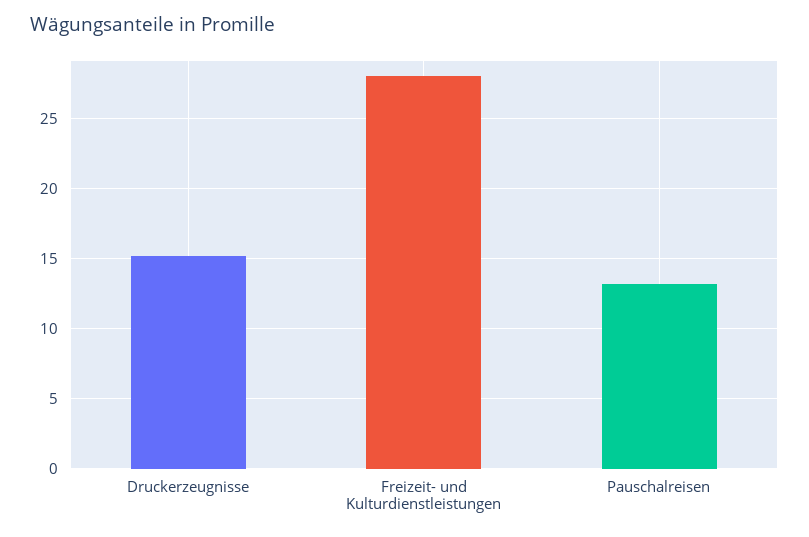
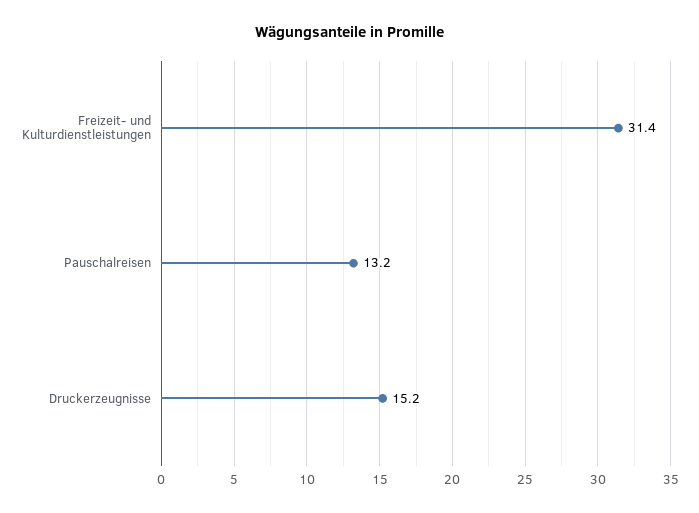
  {
    "Druckerzeugnisse": 15.2,
-   "Freizeit- und Kulturdienstleistungen": 28,
+   "Freizeit- und Kulturdienstleistungen": 31.4,
    "Pauschalreisen": 13.2
  }

